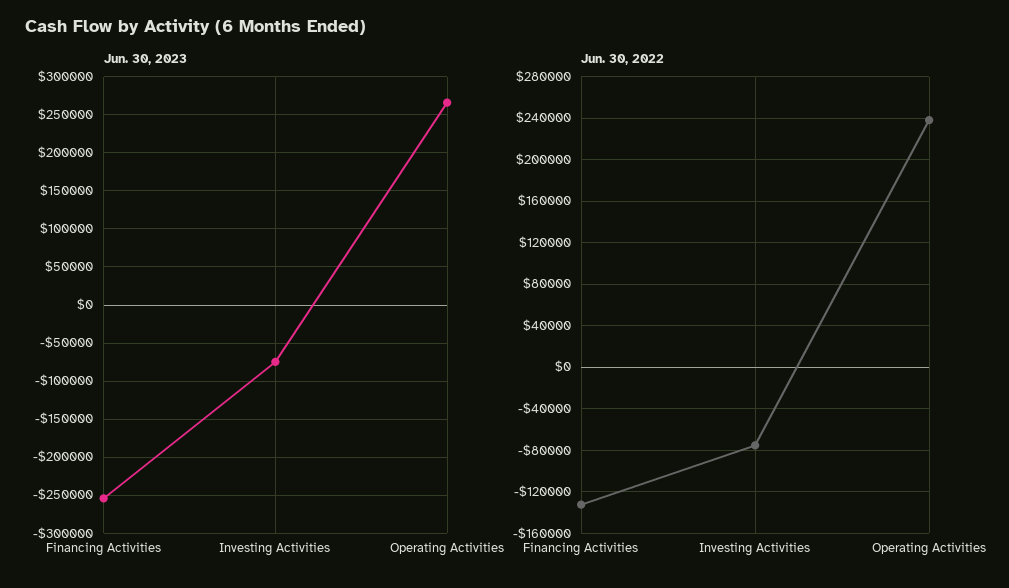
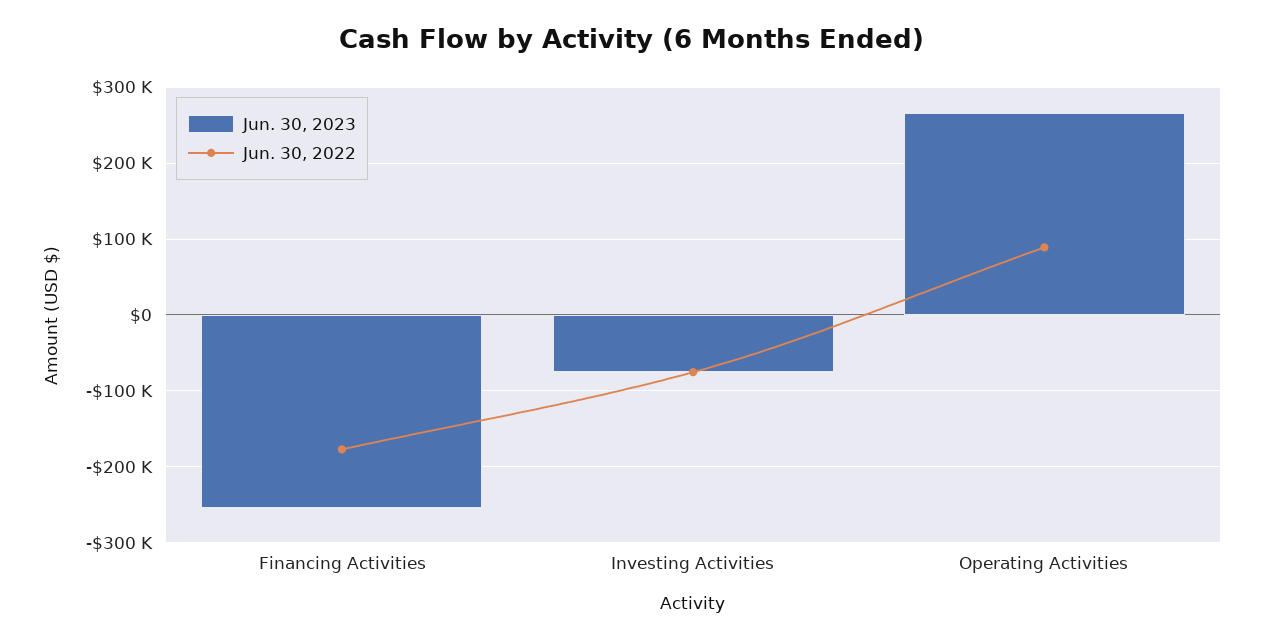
  {
    "Jun. 30, 2023": {
      "Financing Activities": -250000,
      "Investing Activities": -70000,
      "Operating Activities": 270000
    },
    "Jun. 30, 2022": {
-     "Financing Activities": -130000,
+     "Financing Activities": -180000,
      "Investing Activities": -80000,
-     "Operating Activities": 240000
+     "Operating Activities": 90000
    }
  }

